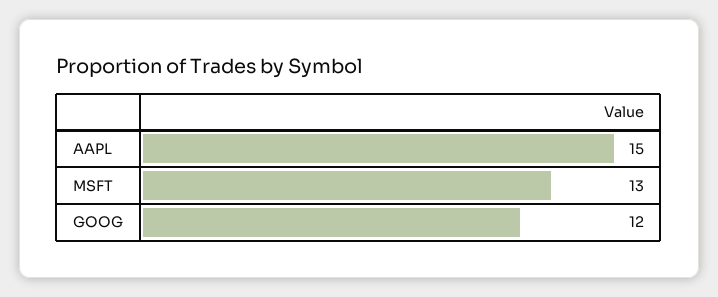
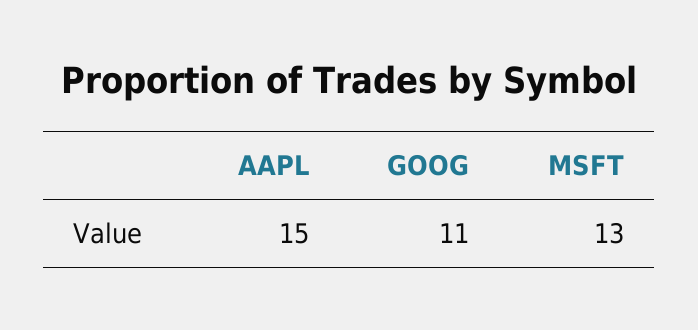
  {
    "AAPL": 15,
    "MSFT": 13,
-   "GOOG": 12
+   "GOOG": 11
  }

